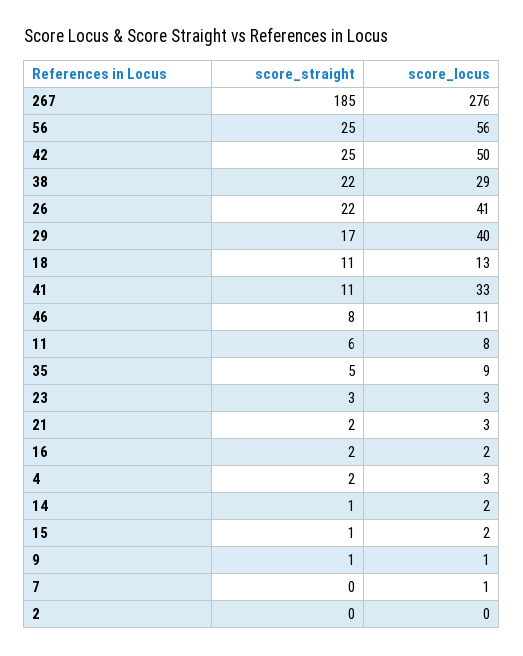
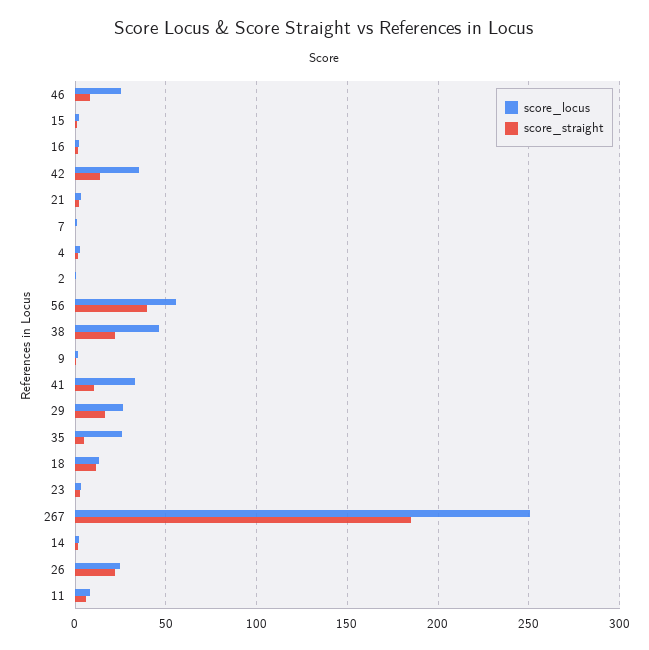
  {
    "score_straight": {
      "267": 185,
-     "56": 25,
+     "56": 40,
-     "42": 25,
+     "42": 15,
      "38": 22,
      "26": 22,
      "29": 17,
      "18": 11,
      "41": 11,
      "46": 8,
      "11": 6,
      "35": 5,
      "23": 3,
      "21": 2,
      "16": 2,
      "4": 2,
      "14": 1,
      "15": 1,
      "9": 1,
      "7": 0,
      "2": 0
    },
    "score_locus": {
-     "267": 276,
+     "267": 250,
      "56": 56,
-     "42": 50,
+     "42": 35,
-     "38": 29,
+     "38": 45,
-     "26": 41,
+     "26": 25,
-     "29": 40,
+     "29": 25,
      "18": 13,
      "41": 33,
-     "46": 11,
+     "46": 25,
      "11": 8,
-     "35": 9,
+     "35": 25,
      "23": 3,
      "21": 3,
      "16": 2,
      "4": 3,
      "14": 2,
      "15": 2,
      "9": 1,
      "7": 1,
      "2": 0
    }
  }

